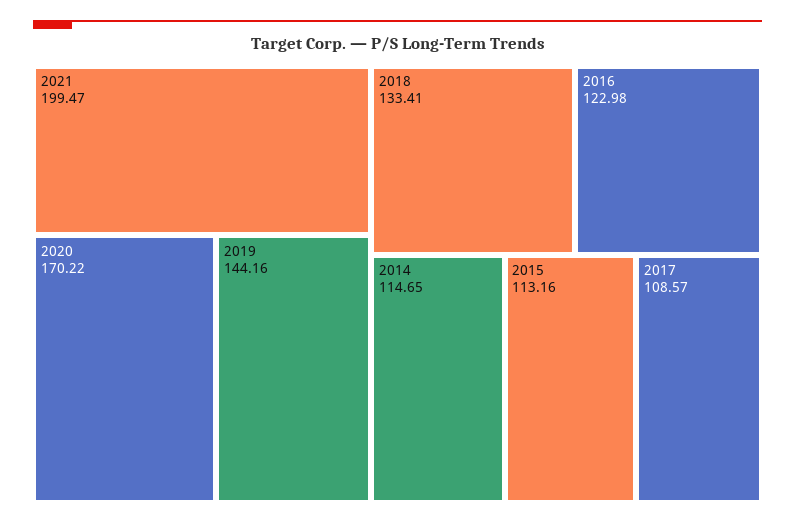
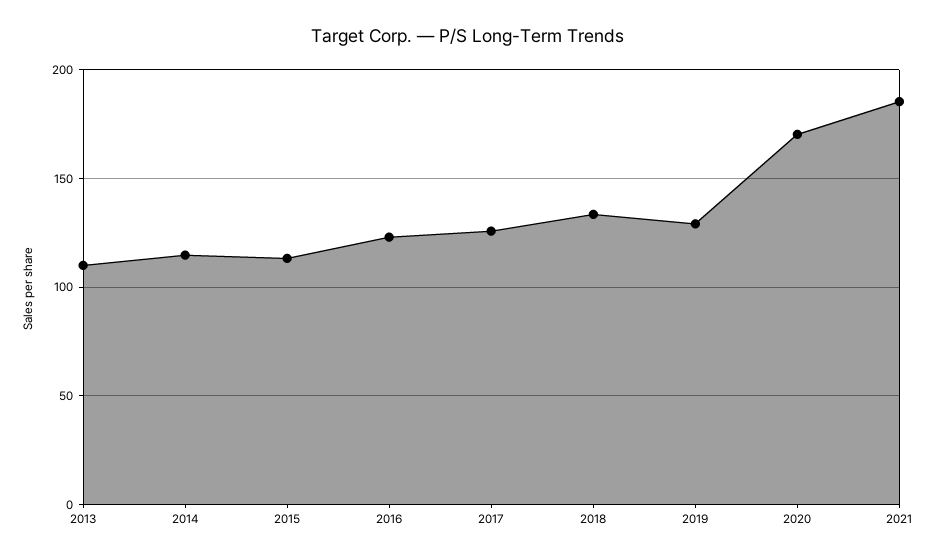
  {
-   "2021": 199.47,
+   "2021": 185,
    "2020": 170.22,
-   "2019": 144.16,
+   "2019": 130,
    "2018": 133.41,
    "2016": 122.98,
    "2014": 114.65,
    "2015": 113.16,
-   "2017": 108.57
+   "2017": 125,
+   "2013": 110
  }

